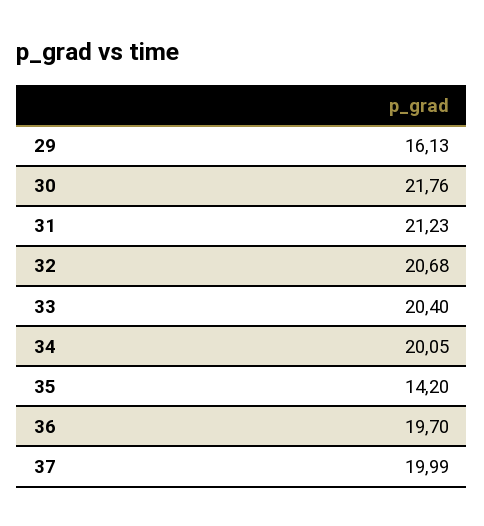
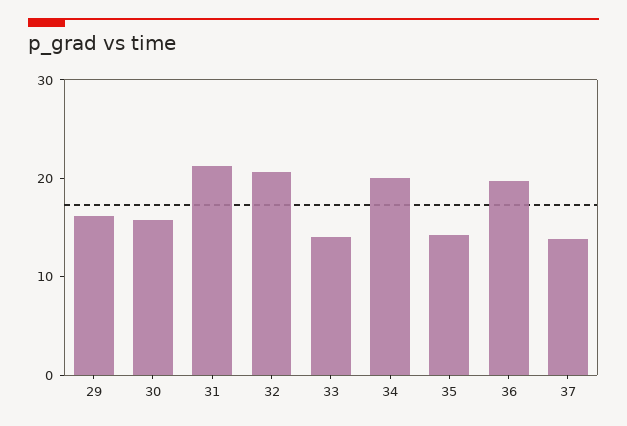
  {
    "29": 16.13,
-   "30": 21.76,
+   "30": 16,
    "31": 21.23,
    "32": 20.68,
-   "33": 20.4,
+   "33": 14,
    "34": 20.05,
    "35": 14.2,
    "36": 19.7,
-   "37": 19.99
+   "37": 14
  }

